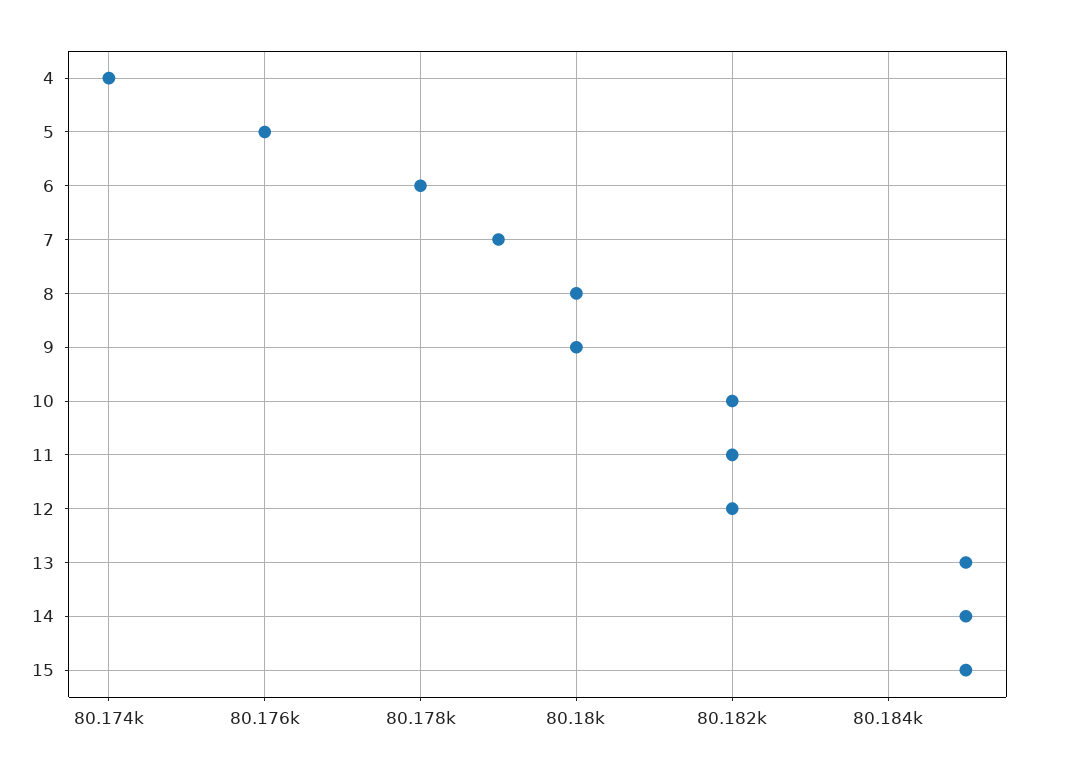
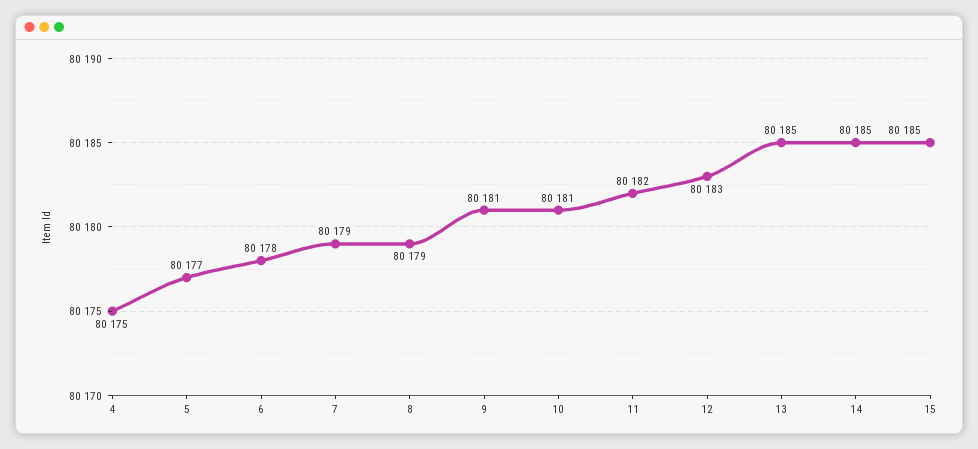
  {
-   "4": 80174,
+   "4": 80175,
-   "5": 80176,
+   "5": 80177,
    "6": 80178,
    "7": 80179,
-   "8": 80180,
+   "8": 80179,
-   "9": 80180,
+   "9": 80181,
-   "10": 80182,
+   "10": 80181,
    "11": 80182,
-   "12": 80182,
+   "12": 80183,
    "13": 80185,
    "14": 80185,
    "15": 80185
  }

